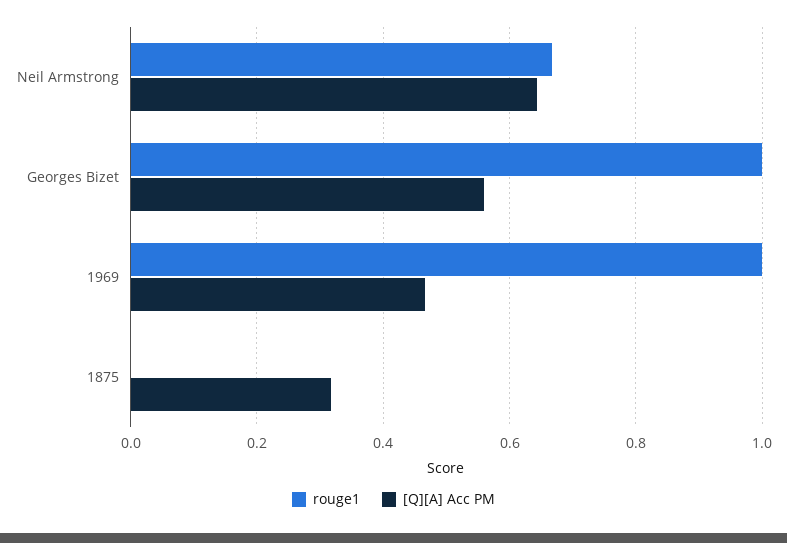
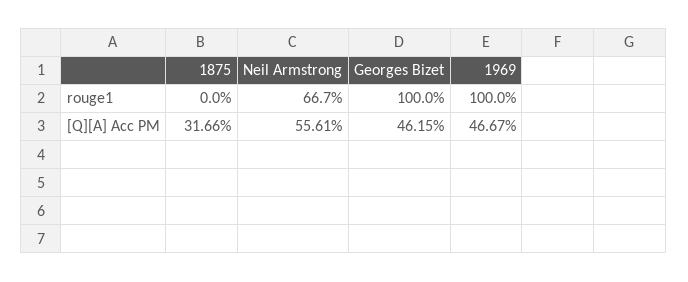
  {
    "rouge1": {
      "Neil Armstrong": 0.667,
      "Georges Bizet": 1,
      "1969": 1,
      "1875": 0
    },
    "[Q][A] Acc PM": {
-     "Neil Armstrong": 0.64,
+     "Neil Armstrong": 0.5561,
-     "Georges Bizet": 0.56,
+     "Georges Bizet": 0.4615,
      "1969": 0.4667,
      "1875": 0.3166
    }
  }

